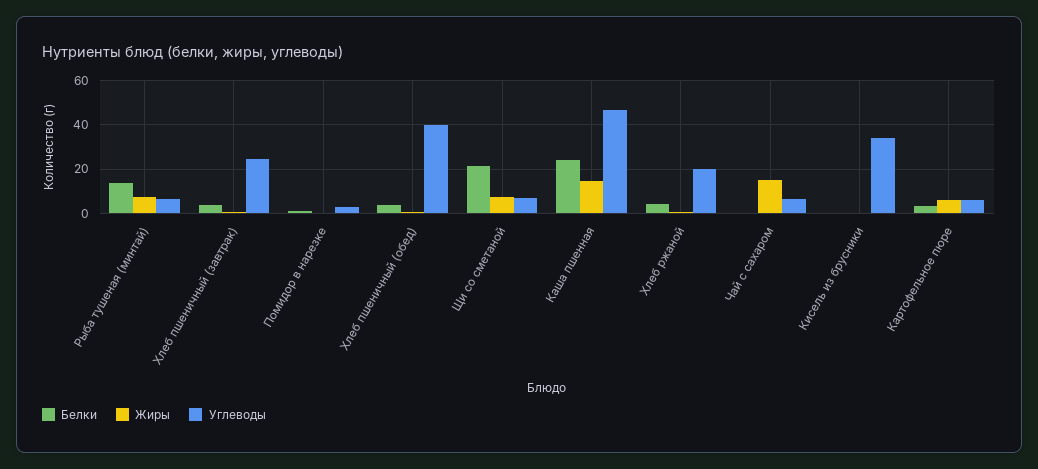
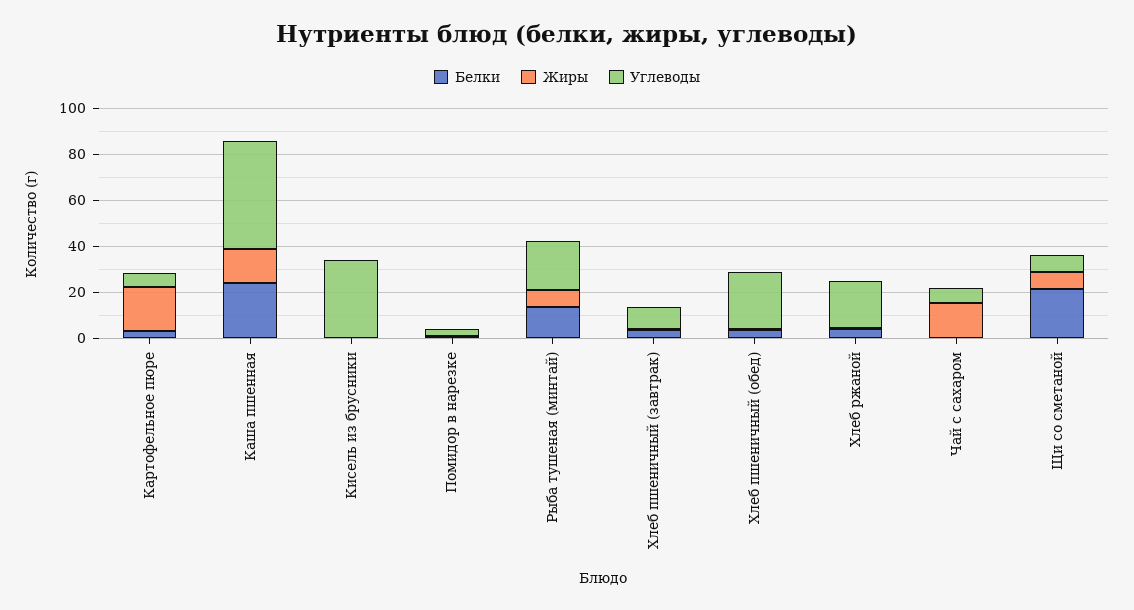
  {
    "Белки": {
      "Рыба тушеная (минтай)": 15,
      "Хлеб пшеничный (завтрак)": 5,
      "Помидор в нарезке": 0,
      "Хлеб пшеничный (обед)": 5,
      "Щи со сметаной": 20,
      "Каша пшенная": 25,
      "Хлеб ржаной": 5,
      "Чай с сахаром": 0,
      "Кисель из брусники": 0,
      "Картофельное пюре": 5
    },
    "Жиры": {
      "Рыба тушеная (минтай)": 5,
      "Хлеб пшеничный (завтрак)": 0,
      "Помидор в нарезке": 0,
      "Хлеб пшеничный (обед)": 0,
      "Щи со сметаной": 10,
      "Каша пшенная": 15,
      "Хлеб ржаной": 0,
      "Чай с сахаром": 15,
      "Кисель из брусники": 0,
-     "Картофельное пюре": 5
+     "Картофельное пюре": 20
    },
    "Углеводы": {
-     "Рыба тушеная (минтай)": 5,
+     "Рыба тушеная (минтай)": 20,
-     "Хлеб пшеничный (завтрак)": 25,
+     "Хлеб пшеничный (завтрак)": 10,
      "Помидор в нарезке": 5,
-     "Хлеб пшеничный (обед)": 40,
+     "Хлеб пшеничный (обед)": 25,
      "Щи со сметаной": 5,
      "Каша пшенная": 45,
      "Хлеб ржаной": 20,
      "Чай с сахаром": 5,
      "Кисель из брусники": 35,
      "Картофельное пюре": 5
    }
  }

